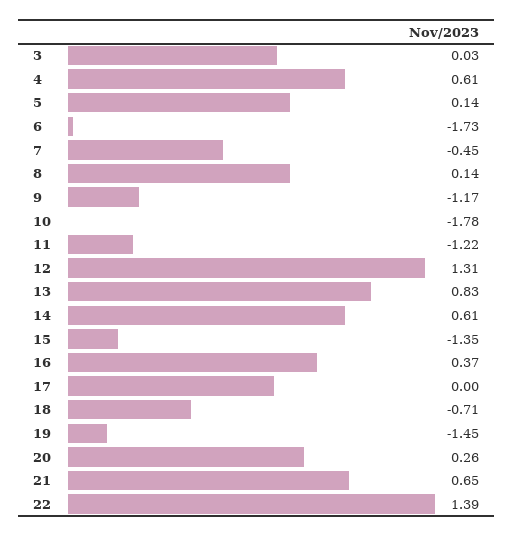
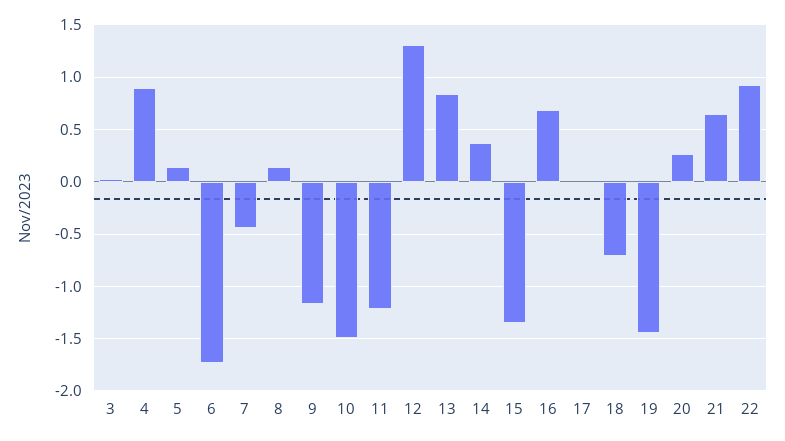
  {
    "3": 0.03,
-   "4": 0.61,
+   "4": 0.9,
    "5": 0.14,
    "6": -1.73,
    "7": -0.45,
    "8": 0.14,
    "9": -1.17,
-   "10": -1.78,
+   "10": -1.5,
    "11": -1.22,
    "12": 1.31,
    "13": 0.83,
-   "14": 0.61,
+   "14": 0.4,
    "15": -1.35,
-   "16": 0.37,
+   "16": 0.7,
    "17": 0,
    "18": -0.71,
    "19": -1.45,
    "20": 0.26,
    "21": 0.65,
-   "22": 1.39
+   "22": 0.9
  }

